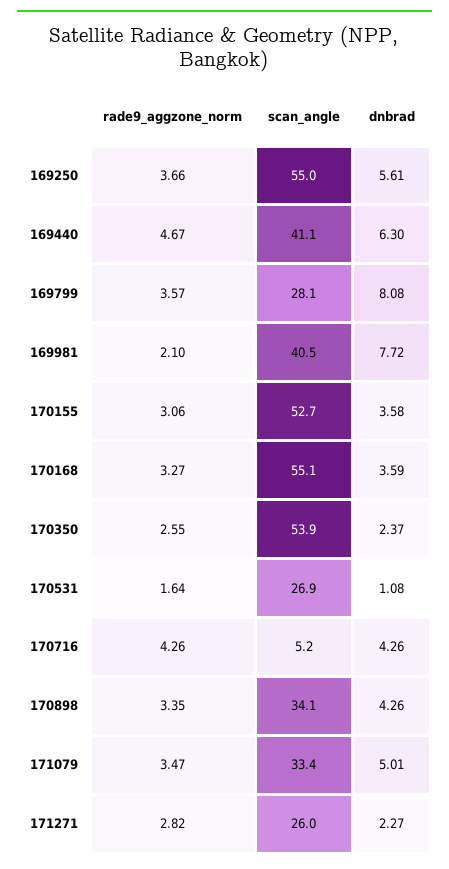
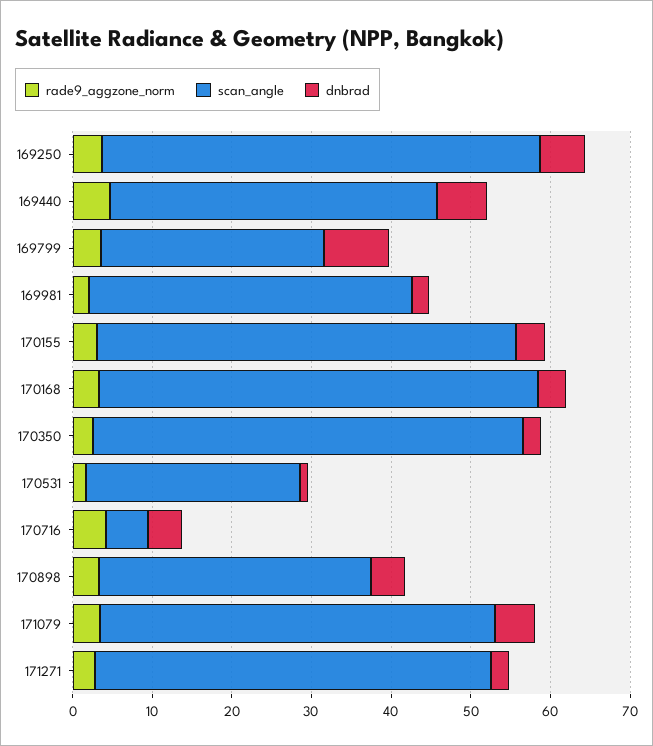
  {
    "rade9_aggzone_norm": {
      "169250": 3.66,
      "169440": 4.67,
      "169799": 3.57,
      "169981": 2.1,
      "170155": 3.06,
      "170168": 3.27,
      "170350": 2.55,
      "170531": 1.64,
      "170716": 4.26,
      "170898": 3.35,
      "171079": 3.47,
      "171271": 2.82
    },
    "scan_angle": {
      "169250": 55,
      "169440": 41.1,
      "169799": 28.1,
      "169981": 40.5,
      "170155": 52.7,
      "170168": 55.1,
      "170350": 53.9,
      "170531": 26.9,
      "170716": 5.2,
      "170898": 34.1,
-     "171079": 33.4,
+     "171079": 50,
-     "171271": 26
+     "171271": 50
    },
    "dnbrad": {
      "169250": 5.61,
      "169440": 6.3,
      "169799": 8.08,
-     "169981": 7.72,
+     "169981": 2,
      "170155": 3.58,
      "170168": 3.59,
      "170350": 2.37,
      "170531": 1.08,
      "170716": 4.26,
      "170898": 4.26,
      "171079": 5.01,
      "171271": 2.27
    }
  }

